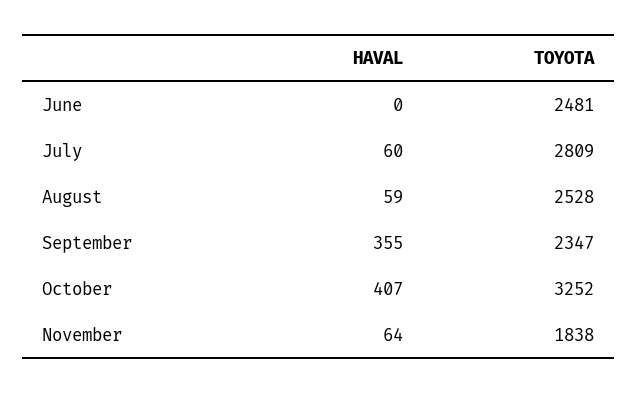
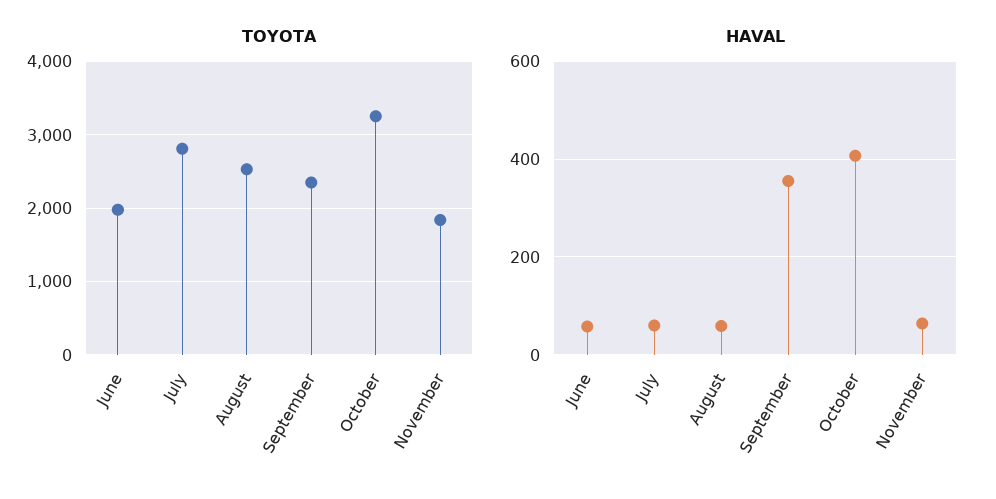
  {
    "HAVAL": {
-     "June": 0,
+     "June": 60,
      "July": 60,
      "August": 59,
      "September": 355,
      "October": 407,
      "November": 64
    },
    "TOYOTA": {
-     "June": 2481,
+     "June": 2000,
      "July": 2809,
      "August": 2528,
      "September": 2347,
      "October": 3252,
      "November": 1838
    }
  }

